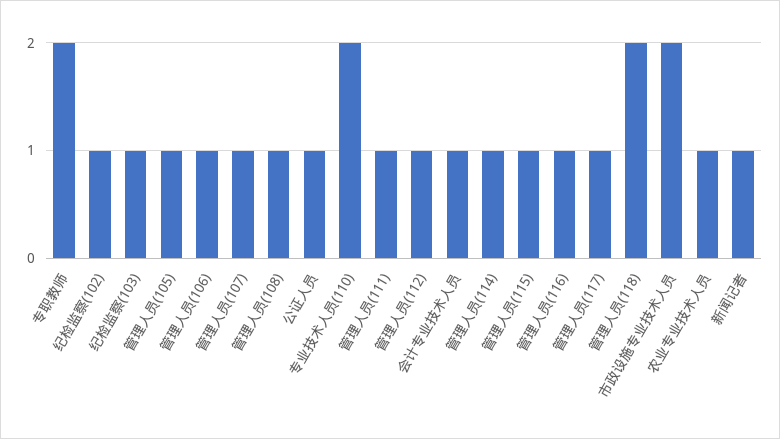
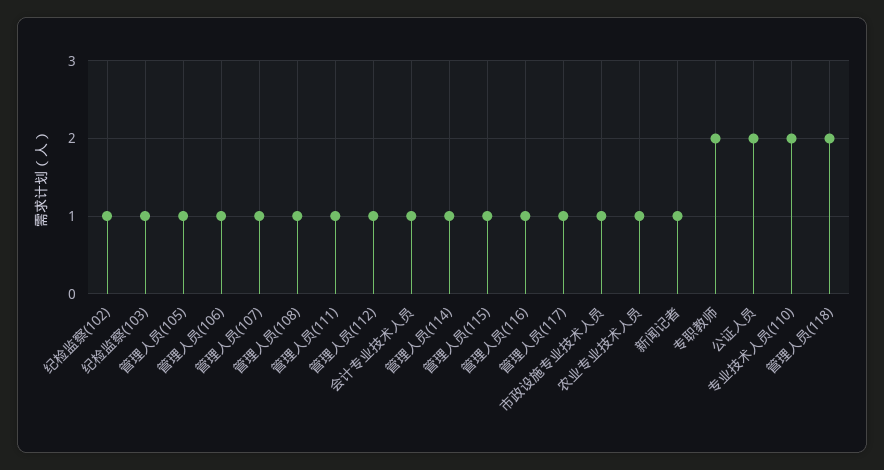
  {
    "专职教师": 2,
    "纪检监察(102)": 1,
    "纪检监察(103)": 1,
    "管理人员(105)": 1,
    "管理人员(106)": 1,
    "管理人员(107)": 1,
    "管理人员(108)": 1,
-   "公证人员": 1,
+   "公证人员": 2,
    "专业技术人员(110)": 2,
    "管理人员(111)": 1,
    "管理人员(112)": 1,
    "会计专业技术人员": 1,
    "管理人员(114)": 1,
    "管理人员(115)": 1,
    "管理人员(116)": 1,
    "管理人员(117)": 1,
    "管理人员(118)": 2,
-   "市政设施专业技术人员": 2,
+   "市政设施专业技术人员": 1,
    "农业专业技术人员": 1,
    "新闻记者": 1
  }

